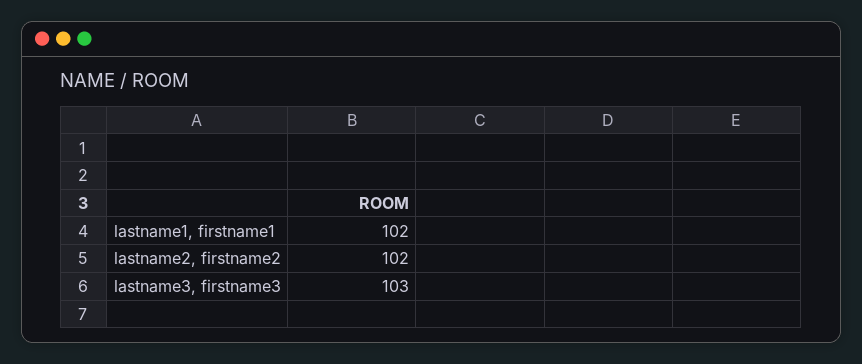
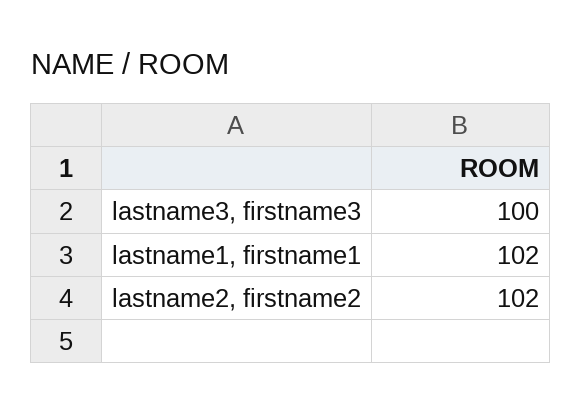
  {
    "lastname1, firstname1": 102,
    "lastname2, firstname2": 102,
-   "lastname3, firstname3": 103
+   "lastname3, firstname3": 100
  }

